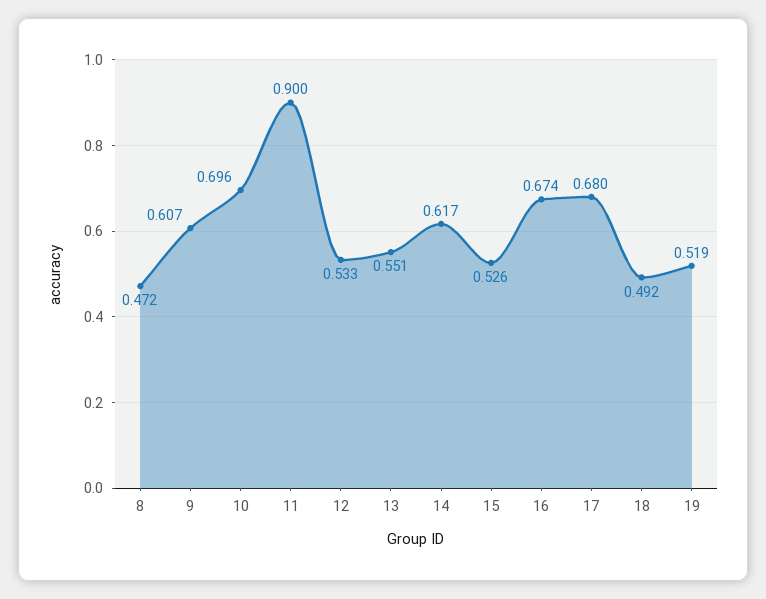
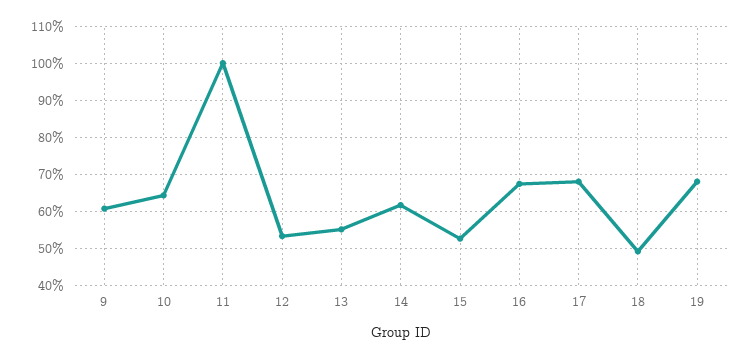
  {
-   "8": 0.472,
    "9": 0.607,
-   "10": 0.696,
+   "10": 0.64,
-   "11": 0.9,
+   "11": 1,
    "12": 0.533,
    "13": 0.551,
    "14": 0.617,
    "15": 0.526,
    "16": 0.674,
    "17": 0.68,
    "18": 0.492,
-   "19": 0.519
+   "19": 0.68
  }

